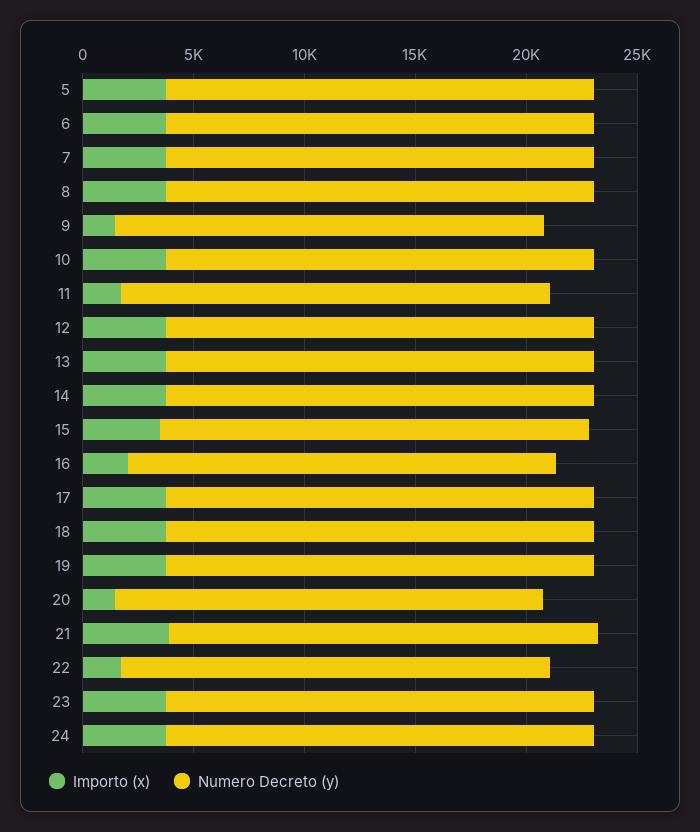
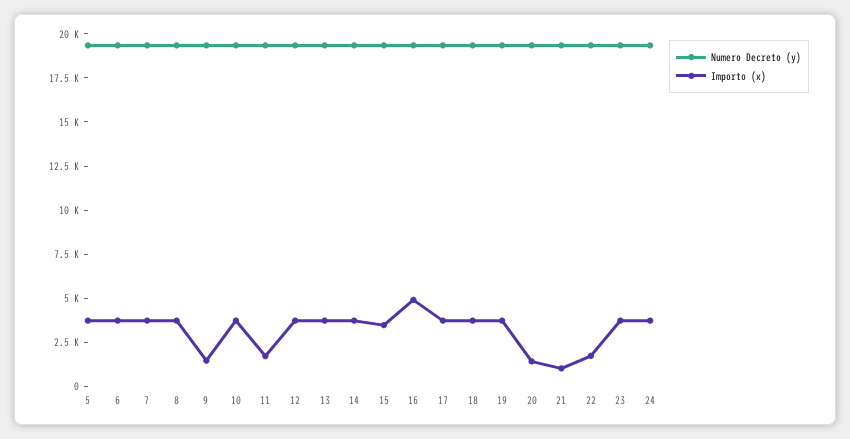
  {
    "Importo (x)": {
      "5": 3500,
      "6": 3500,
      "7": 3500,
      "8": 3500,
      "9": 1500,
      "10": 3500,
      "11": 1500,
      "12": 3500,
      "13": 3500,
      "14": 3500,
      "15": 3500,
-     "16": 2000,
+     "16": 5000,
      "17": 3500,
      "18": 3500,
      "19": 3500,
      "20": 1500,
-     "21": 4000,
+     "21": 1000,
      "22": 1500,
      "23": 3500,
      "24": 3500
    },
    "Numero Decreto (y)": {
      "5": 19500,
      "6": 19500,
      "7": 19500,
      "8": 19500,
      "9": 19500,
      "10": 19500,
      "11": 19500,
      "12": 19500,
      "13": 19500,
      "14": 19500,
      "15": 19500,
      "16": 19500,
      "17": 19500,
      "18": 19500,
      "19": 19500,
      "20": 19500,
      "21": 19500,
      "22": 19500,
      "23": 19500,
      "24": 19500
    }
  }

